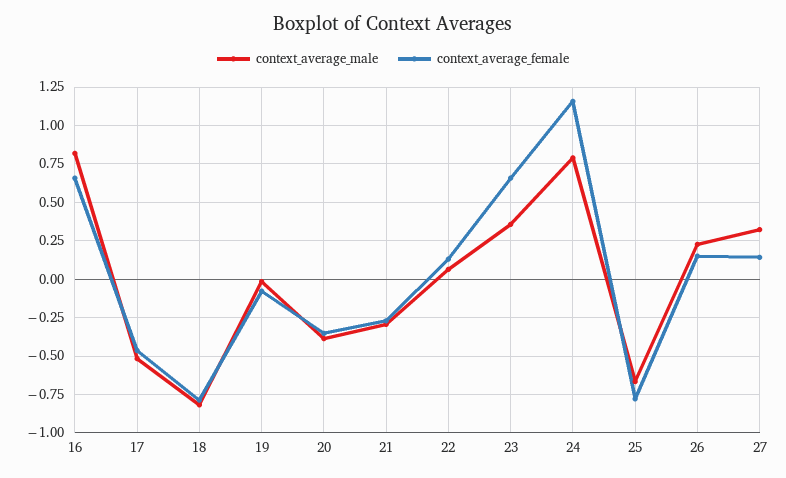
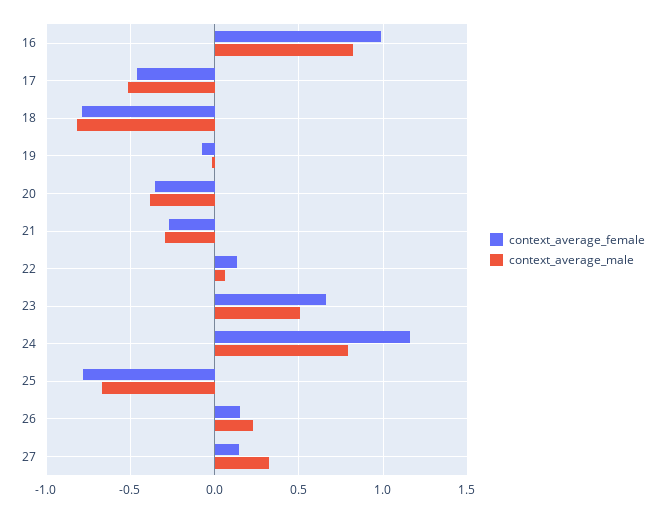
  {
    "context_average_male": {
      "16": 0.8,
      "17": -0.5,
      "18": -0.8,
      "19": 0,
      "20": -0.4,
      "21": -0.3,
      "22": 0.05,
-     "23": 0.35,
+     "23": 0.5,
      "24": 0.8,
      "25": -0.65,
      "26": 0.25,
      "27": 0.3
    },
    "context_average_female": {
-     "16": 0.65,
+     "16": 1,
      "17": -0.45,
      "18": -0.8,
      "19": -0.1,
      "20": -0.35,
      "21": -0.25,
      "22": 0.15,
      "23": 0.65,
      "24": 1.15,
      "25": -0.8,
      "26": 0.15,
      "27": 0.15
    }
  }

